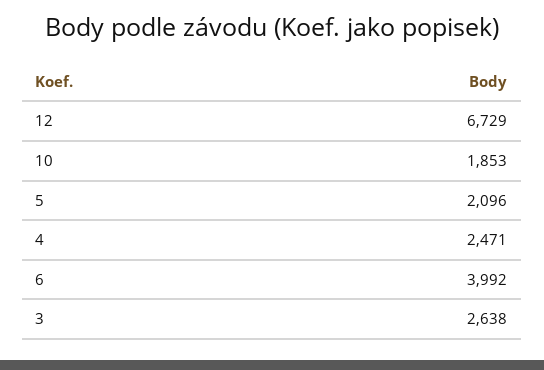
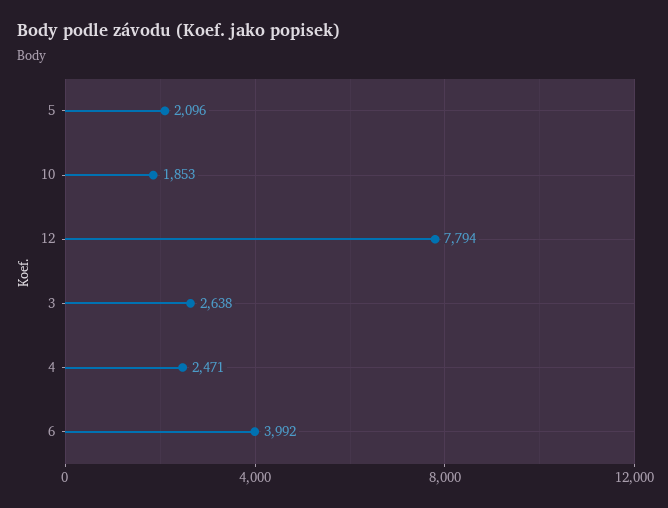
  {
-   "12": 6729,
+   "12": 7794,
    "10": 1853,
    "5": 2096,
    "4": 2471,
    "6": 3992,
    "3": 2638
  }

